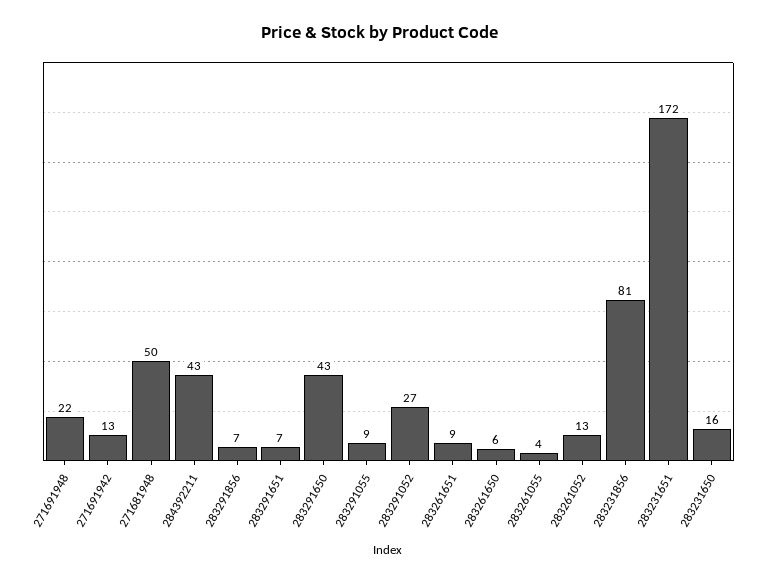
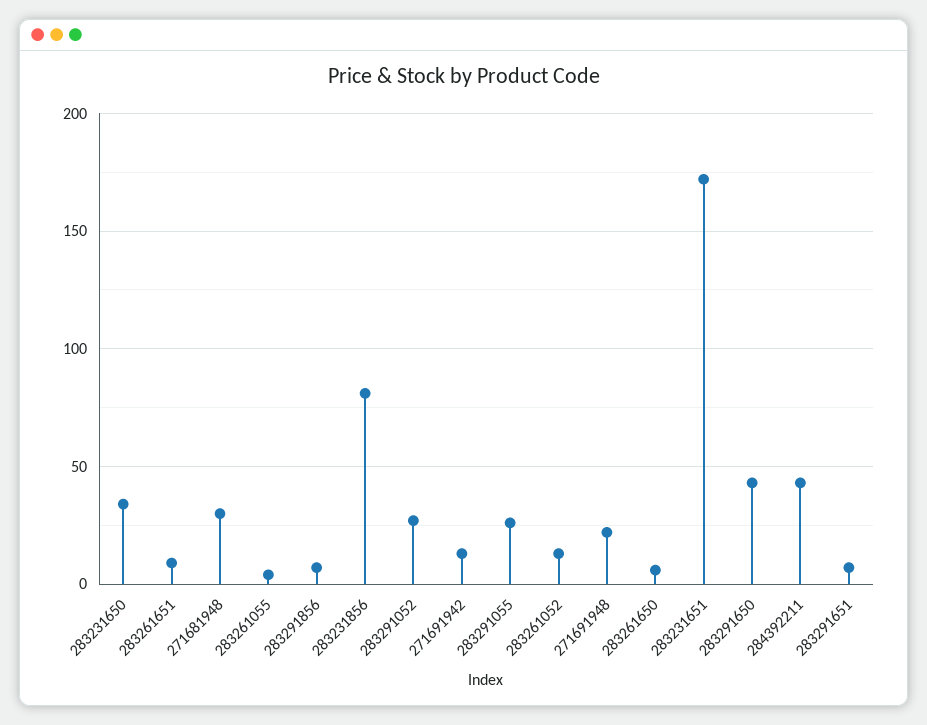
  {
    "271691948": 22,
    "271691942": 13,
-   "271681948": 50,
+   "271681948": 30,
    "284392211": 43,
    "283291856": 7,
    "283291651": 7,
    "283291650": 43,
-   "283291055": 9,
+   "283291055": 25,
    "283291052": 27,
    "283261651": 9,
    "283261650": 6,
    "283261055": 4,
    "283261052": 13,
    "283231856": 81,
    "283231651": 172,
-   "283231650": 16
+   "283231650": 35
  }

